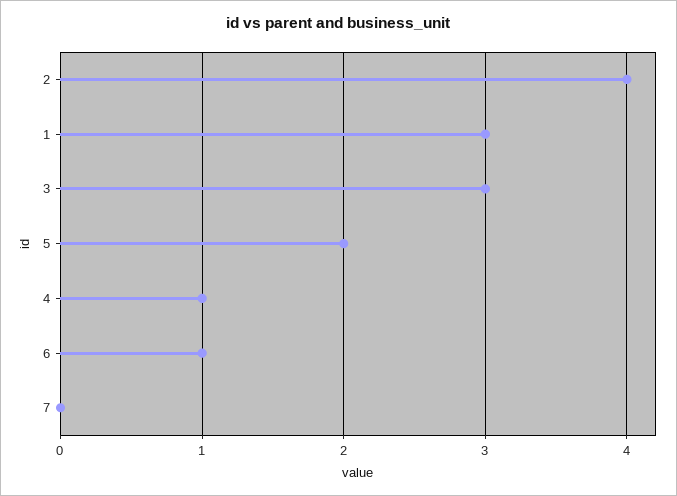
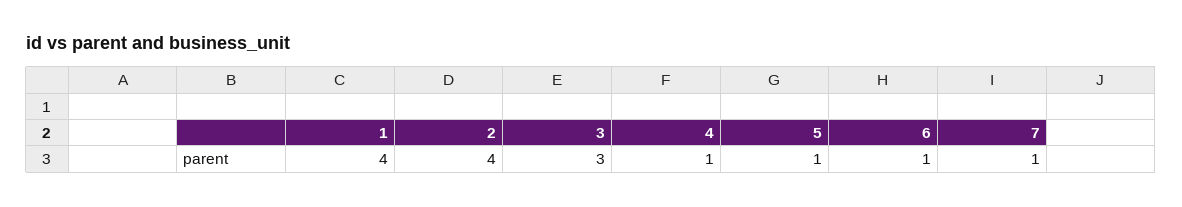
  {
    "2": 4,
-   "1": 3,
+   "1": 4,
    "3": 3,
-   "5": 2,
+   "5": 1,
    "4": 1,
    "6": 1,
-   "7": 0
+   "7": 1
  }

